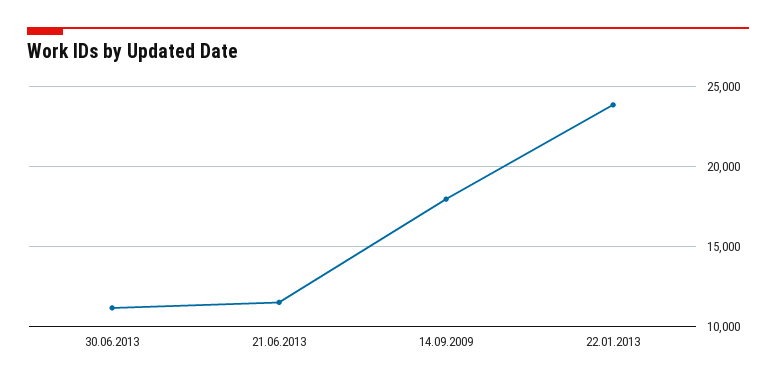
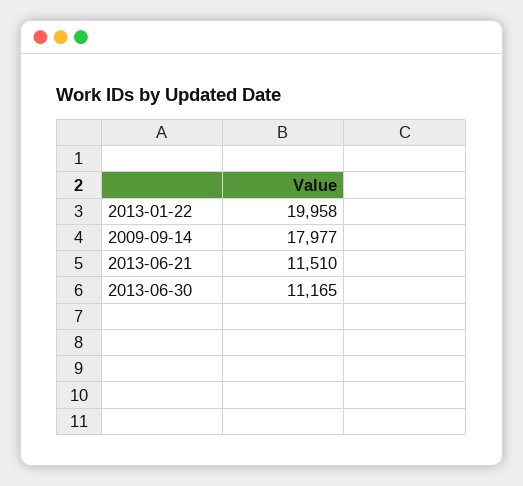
  {
    "30.06.2013": 11165,
    "21.06.2013": 11510,
    "14.09.2009": 17977,
-   "22.01.2013": 24000
+   "22.01.2013": 19958
  }

